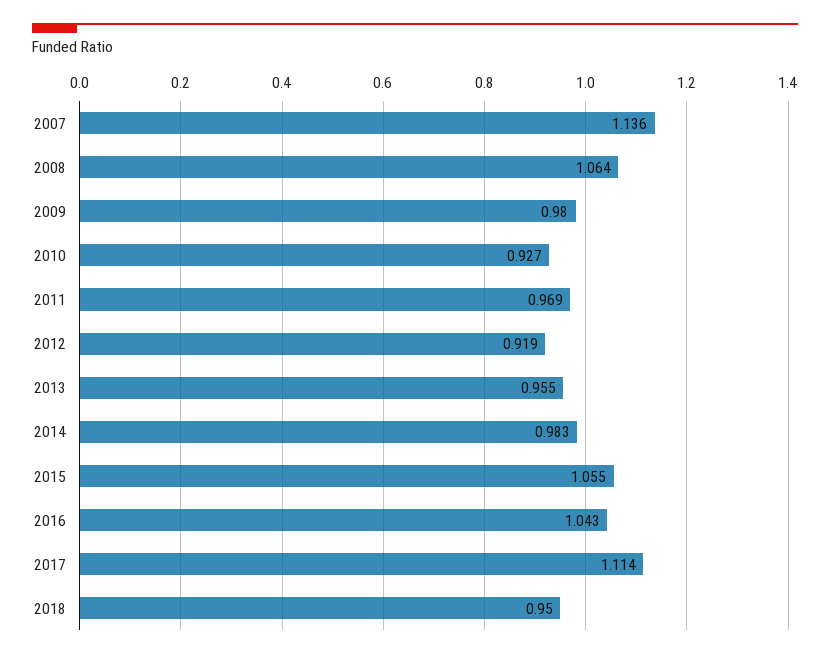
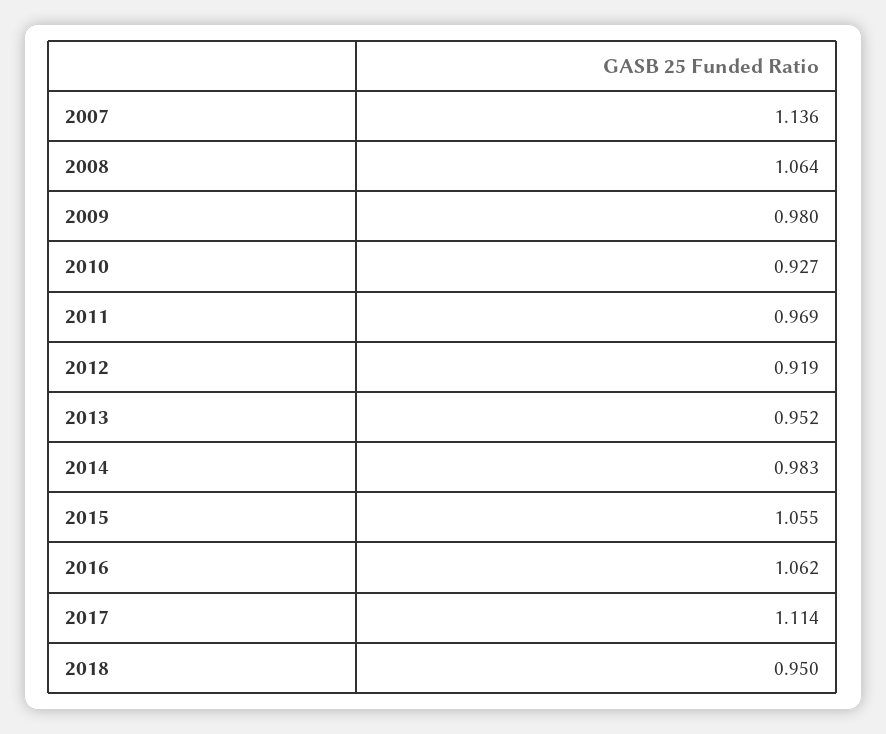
  {
    "2007": 1.136,
    "2008": 1.064,
    "2009": 0.98,
    "2010": 0.927,
    "2011": 0.969,
    "2012": 0.919,
-   "2013": 0.955,
+   "2013": 0.952,
    "2014": 0.983,
    "2015": 1.055,
-   "2016": 1.043,
+   "2016": 1.062,
    "2017": 1.114,
    "2018": 0.95
  }

